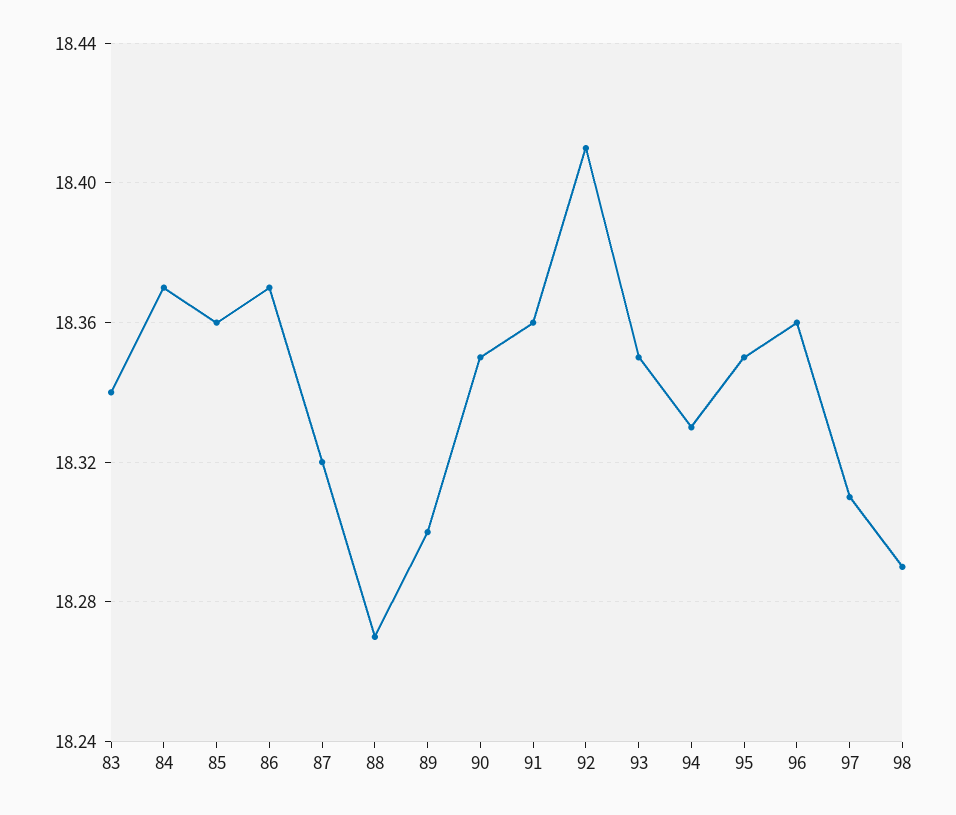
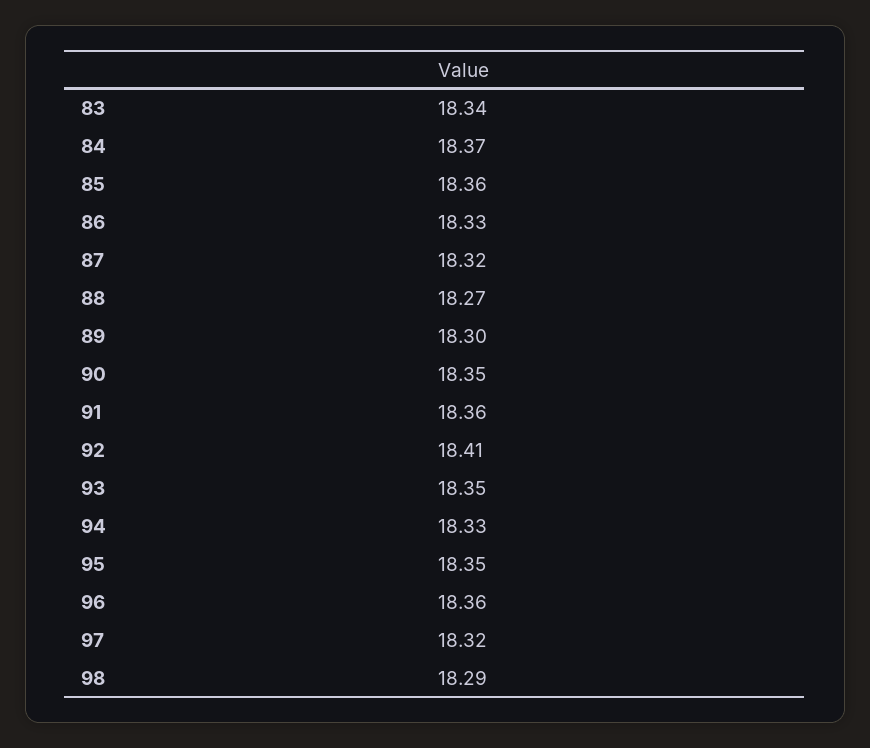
  {
    "83": 18.34,
    "84": 18.37,
    "85": 18.36,
-   "86": 18.37,
+   "86": 18.33,
    "87": 18.32,
    "88": 18.27,
    "89": 18.3,
    "90": 18.35,
    "91": 18.36,
    "92": 18.41,
    "93": 18.35,
    "94": 18.33,
    "95": 18.35,
    "96": 18.36,
-   "97": 18.31,
+   "97": 18.32,
    "98": 18.29
  }

